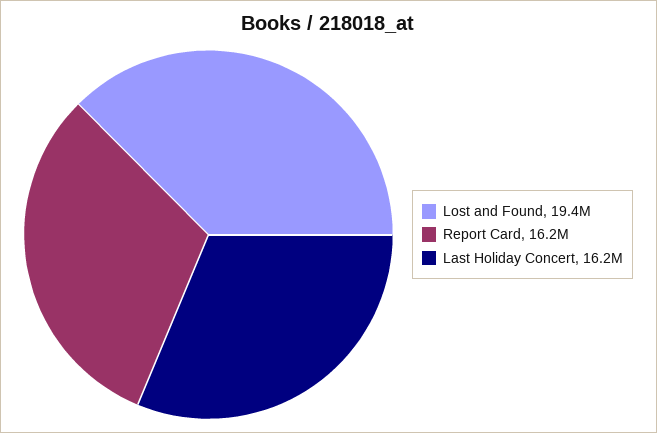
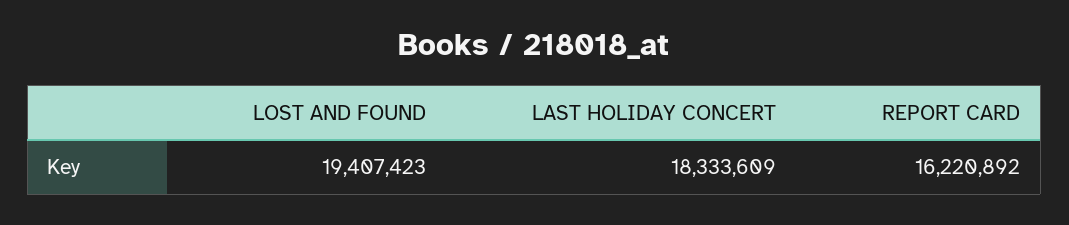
  {
    "Lost and Found": 19407423,
    "Report Card": 16220892,
-   "Last Holiday Concert": 16200000
+   "Last Holiday Concert": 18333609
  }

